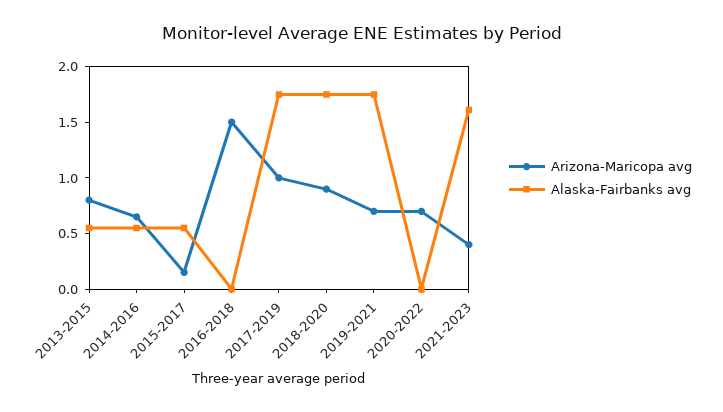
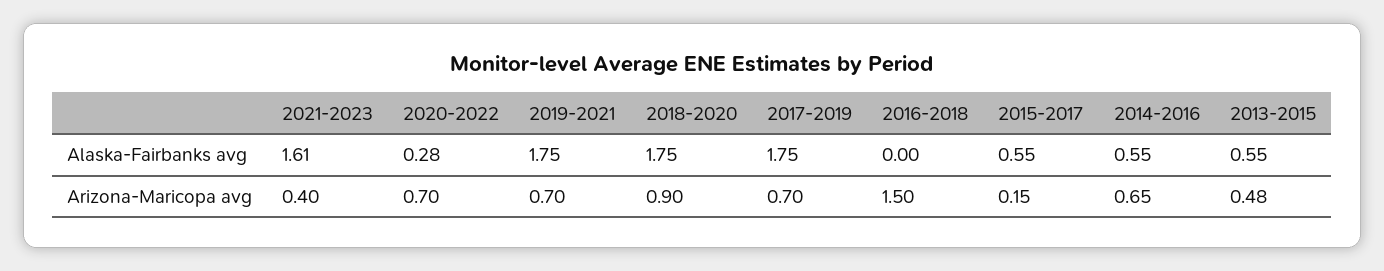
  {
    "Arizona-Maricopa avg": {
-     "2013-2015": 0.8,
+     "2013-2015": 0.48,
      "2014-2016": 0.65,
      "2015-2017": 0.15,
      "2016-2018": 1.5,
-     "2017-2019": 1,
+     "2017-2019": 0.7,
      "2018-2020": 0.9,
      "2019-2021": 0.7,
      "2020-2022": 0.7,
      "2021-2023": 0.4
    },
    "Alaska-Fairbanks avg": {
      "2013-2015": 0.55,
      "2014-2016": 0.55,
      "2015-2017": 0.55,
      "2016-2018": 0,
      "2017-2019": 1.75,
      "2018-2020": 1.75,
      "2019-2021": 1.75,
-     "2020-2022": 0,
+     "2020-2022": 0.28,
      "2021-2023": 1.61
    }
  }

